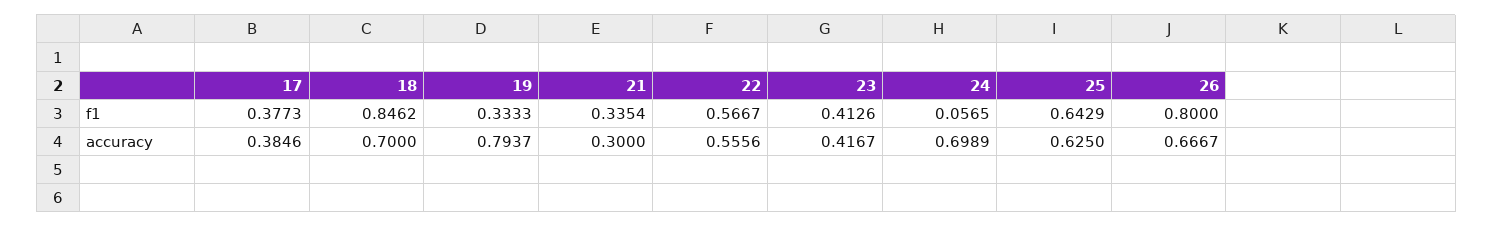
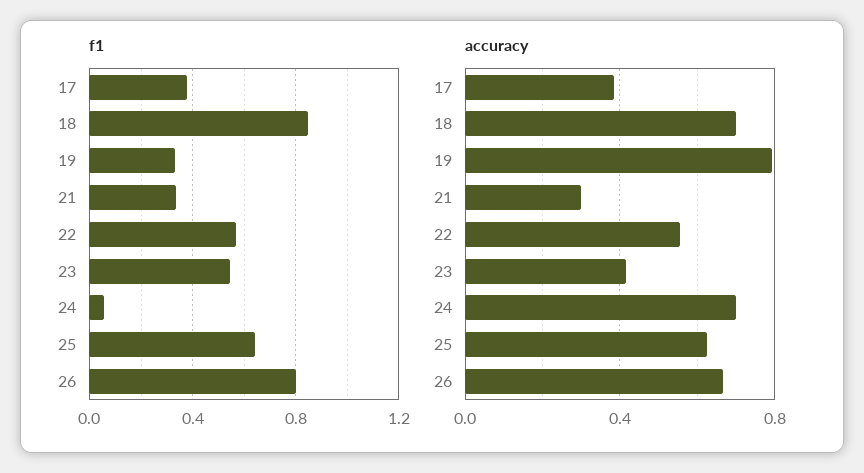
  {
    "f1": {
      "17": 0.3773,
      "18": 0.8462,
      "19": 0.3333,
      "21": 0.3354,
      "22": 0.5667,
-     "23": 0.4126,
+     "23": 0.55,
      "24": 0.0565,
      "25": 0.6429,
      "26": 0.8
    },
    "accuracy": {
      "17": 0.3846,
      "18": 0.7,
      "19": 0.7937,
      "21": 0.3,
      "22": 0.5556,
      "23": 0.4167,
      "24": 0.6989,
      "25": 0.625,
      "26": 0.6667
    }
  }

